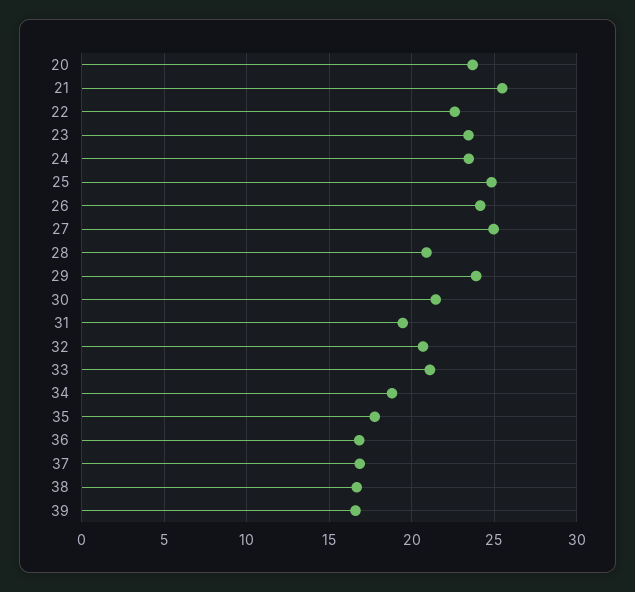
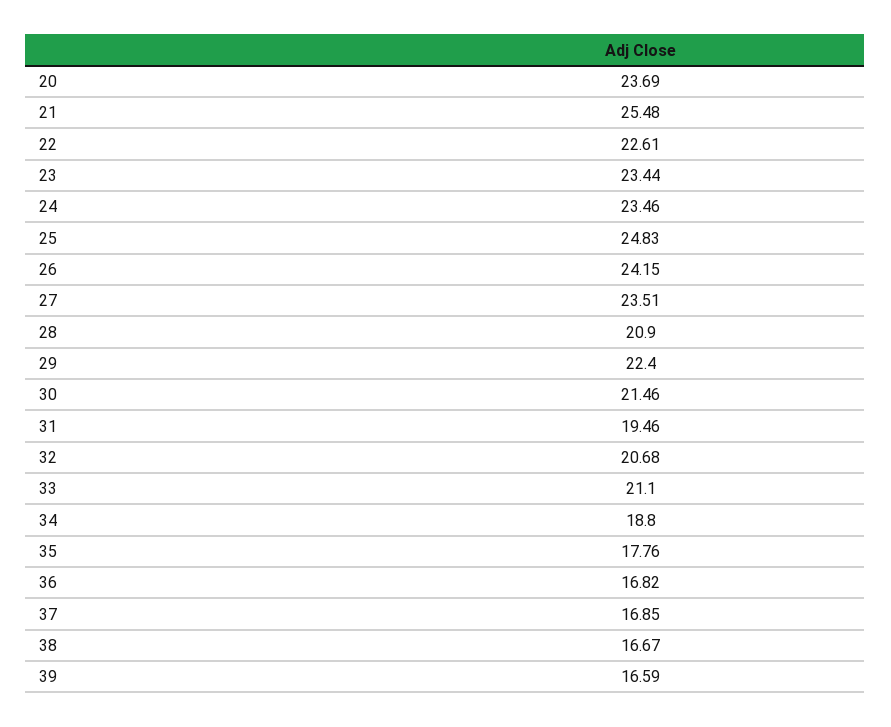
  {
    "20": 23.69,
    "21": 25.48,
    "22": 22.61,
    "23": 23.44,
    "24": 23.46,
    "25": 24.83,
    "26": 24.15,
-   "27": 25,
+   "27": 23.51,
    "28": 20.9,
-   "29": 24,
+   "29": 22.4,
    "30": 21.46,
    "31": 19.46,
    "32": 20.68,
    "33": 21.1,
    "34": 18.8,
    "35": 17.76,
    "36": 16.82,
    "37": 16.85,
    "38": 16.67,
    "39": 16.59
  }

